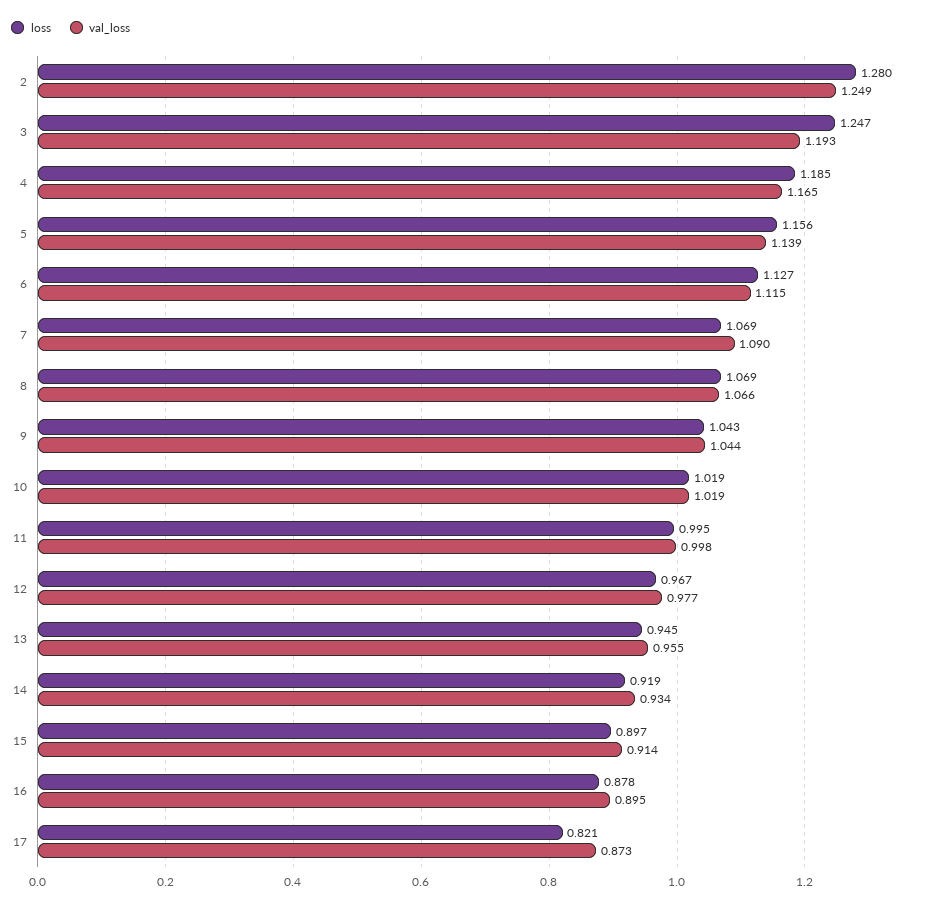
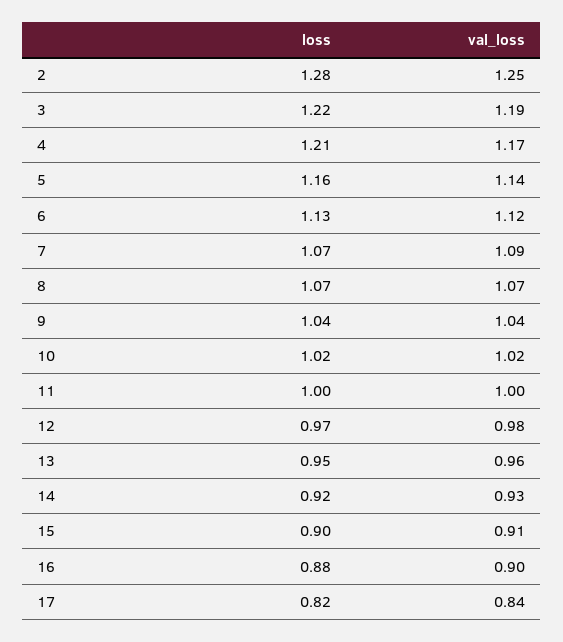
  {
    "loss": {
      "2": 1.28,
-     "3": 1.247,
+     "3": 1.22,
-     "4": 1.185,
+     "4": 1.21,
      "5": 1.156,
      "6": 1.127,
      "7": 1.069,
      "8": 1.069,
      "9": 1.043,
      "10": 1.019,
      "11": 0.995,
      "12": 0.967,
      "13": 0.945,
      "14": 0.919,
      "15": 0.897,
      "16": 0.878,
      "17": 0.821
    },
    "val_loss": {
      "2": 1.249,
      "3": 1.193,
      "4": 1.165,
      "5": 1.139,
      "6": 1.115,
      "7": 1.09,
      "8": 1.066,
      "9": 1.044,
      "10": 1.019,
      "11": 0.998,
      "12": 0.977,
      "13": 0.955,
      "14": 0.934,
      "15": 0.914,
      "16": 0.895,
-     "17": 0.873
+     "17": 0.84
    }
  }

